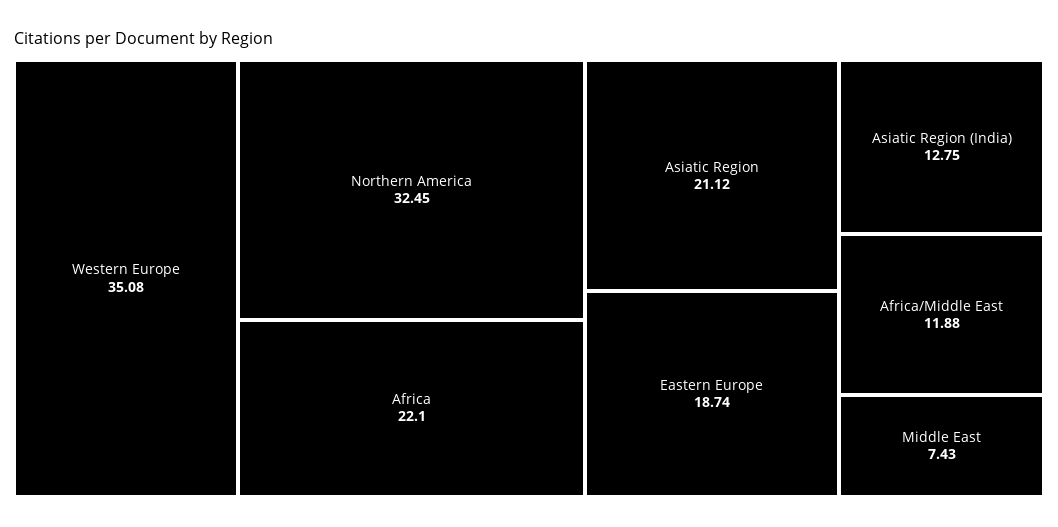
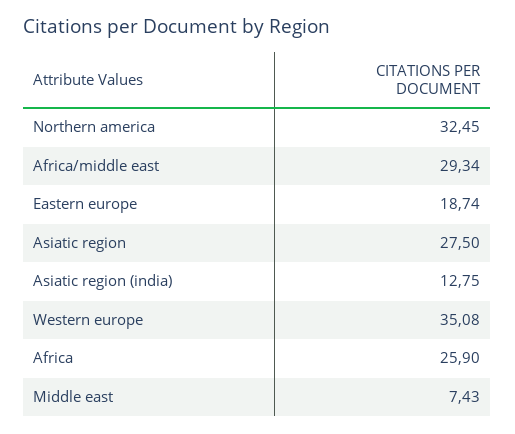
  {
    "Western Europe": 35.08,
    "Northern America": 32.45,
-   "Africa": 22.1,
+   "Africa": 25.9,
-   "Asiatic Region": 21.12,
+   "Asiatic Region": 27.5,
    "Eastern Europe": 18.74,
    "Asiatic Region (India)": 12.75,
-   "Africa/Middle East": 11.88,
+   "Africa/Middle East": 29.34,
    "Middle East": 7.43
  }

